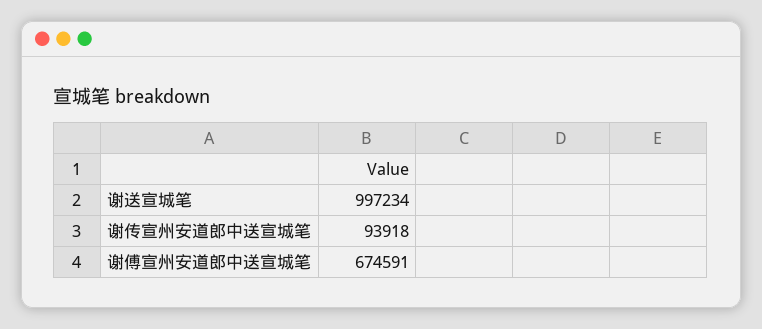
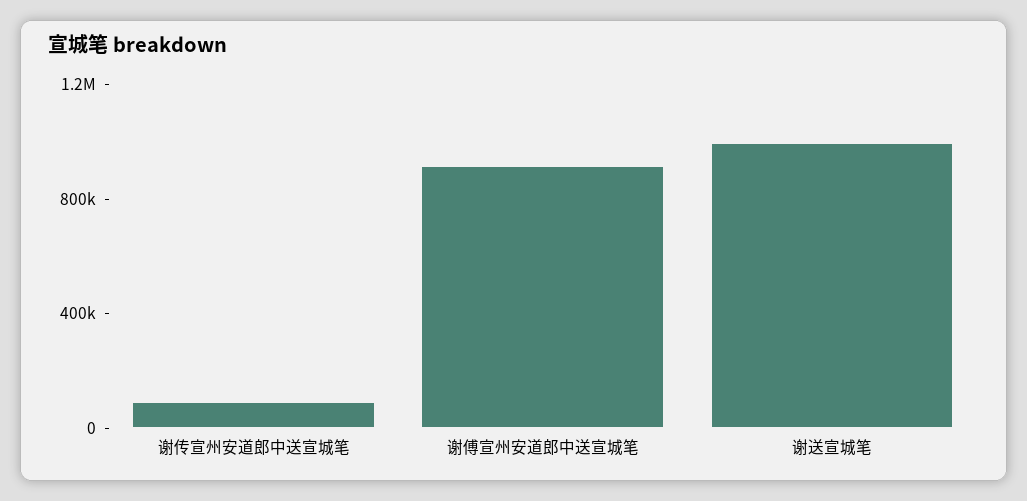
  {
    "谢送宣城笔": 997234,
    "谢传宣州安道郎中送宣城笔": 93918,
-   "谢傅宣州安道郎中送宣城笔": 674591
+   "谢傅宣州安道郎中送宣城笔": 900000
  }

